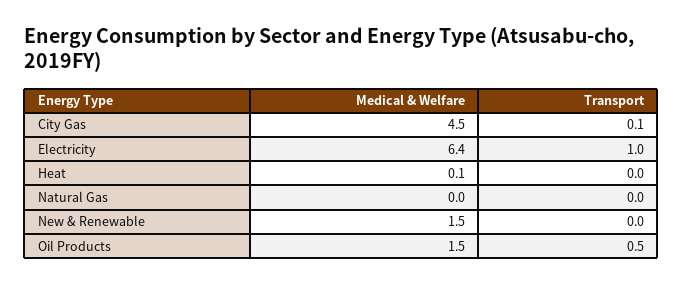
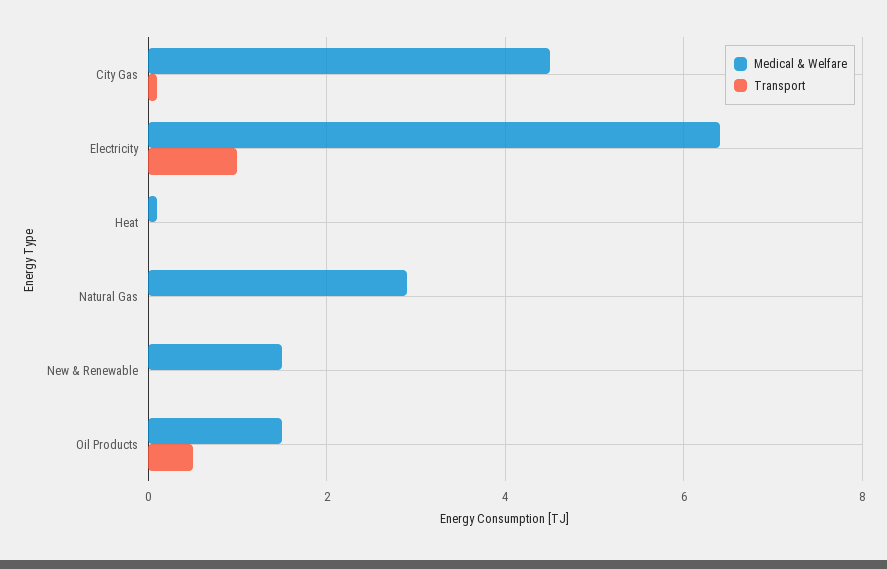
  {
    "Medical & Welfare": {
      "City Gas": 4.5,
      "Electricity": 6.4,
      "Heat": 0.1,
-     "Natural Gas": 0,
+     "Natural Gas": 3,
      "New & Renewable": 1.5,
      "Oil Products": 1.5
    },
    "Transport": {
      "City Gas": 0.1,
      "Electricity": 1,
      "Heat": 0,
      "Natural Gas": 0,
      "New & Renewable": 0,
      "Oil Products": 0.5
    }
  }

